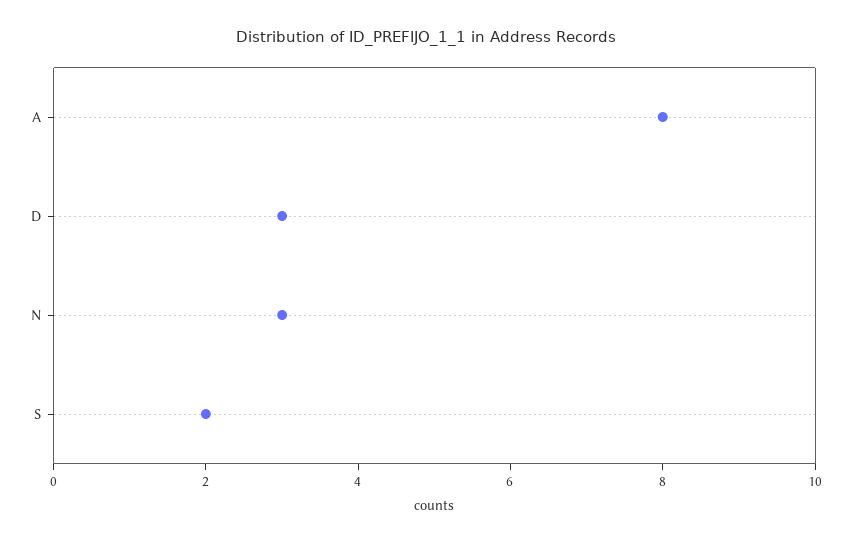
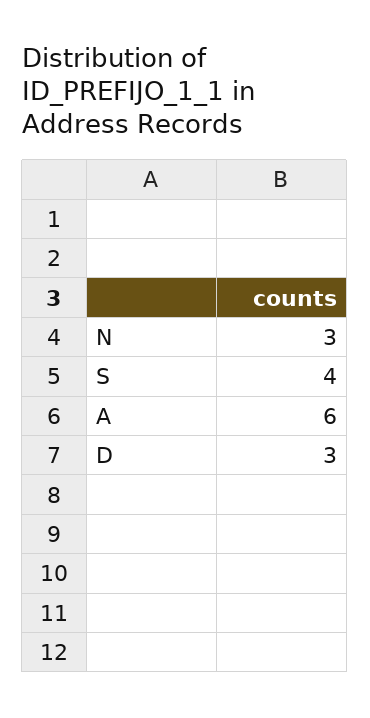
  {
-   "A": 8,
+   "A": 6,
    "D": 3,
    "N": 3,
-   "S": 2
+   "S": 4
  }

